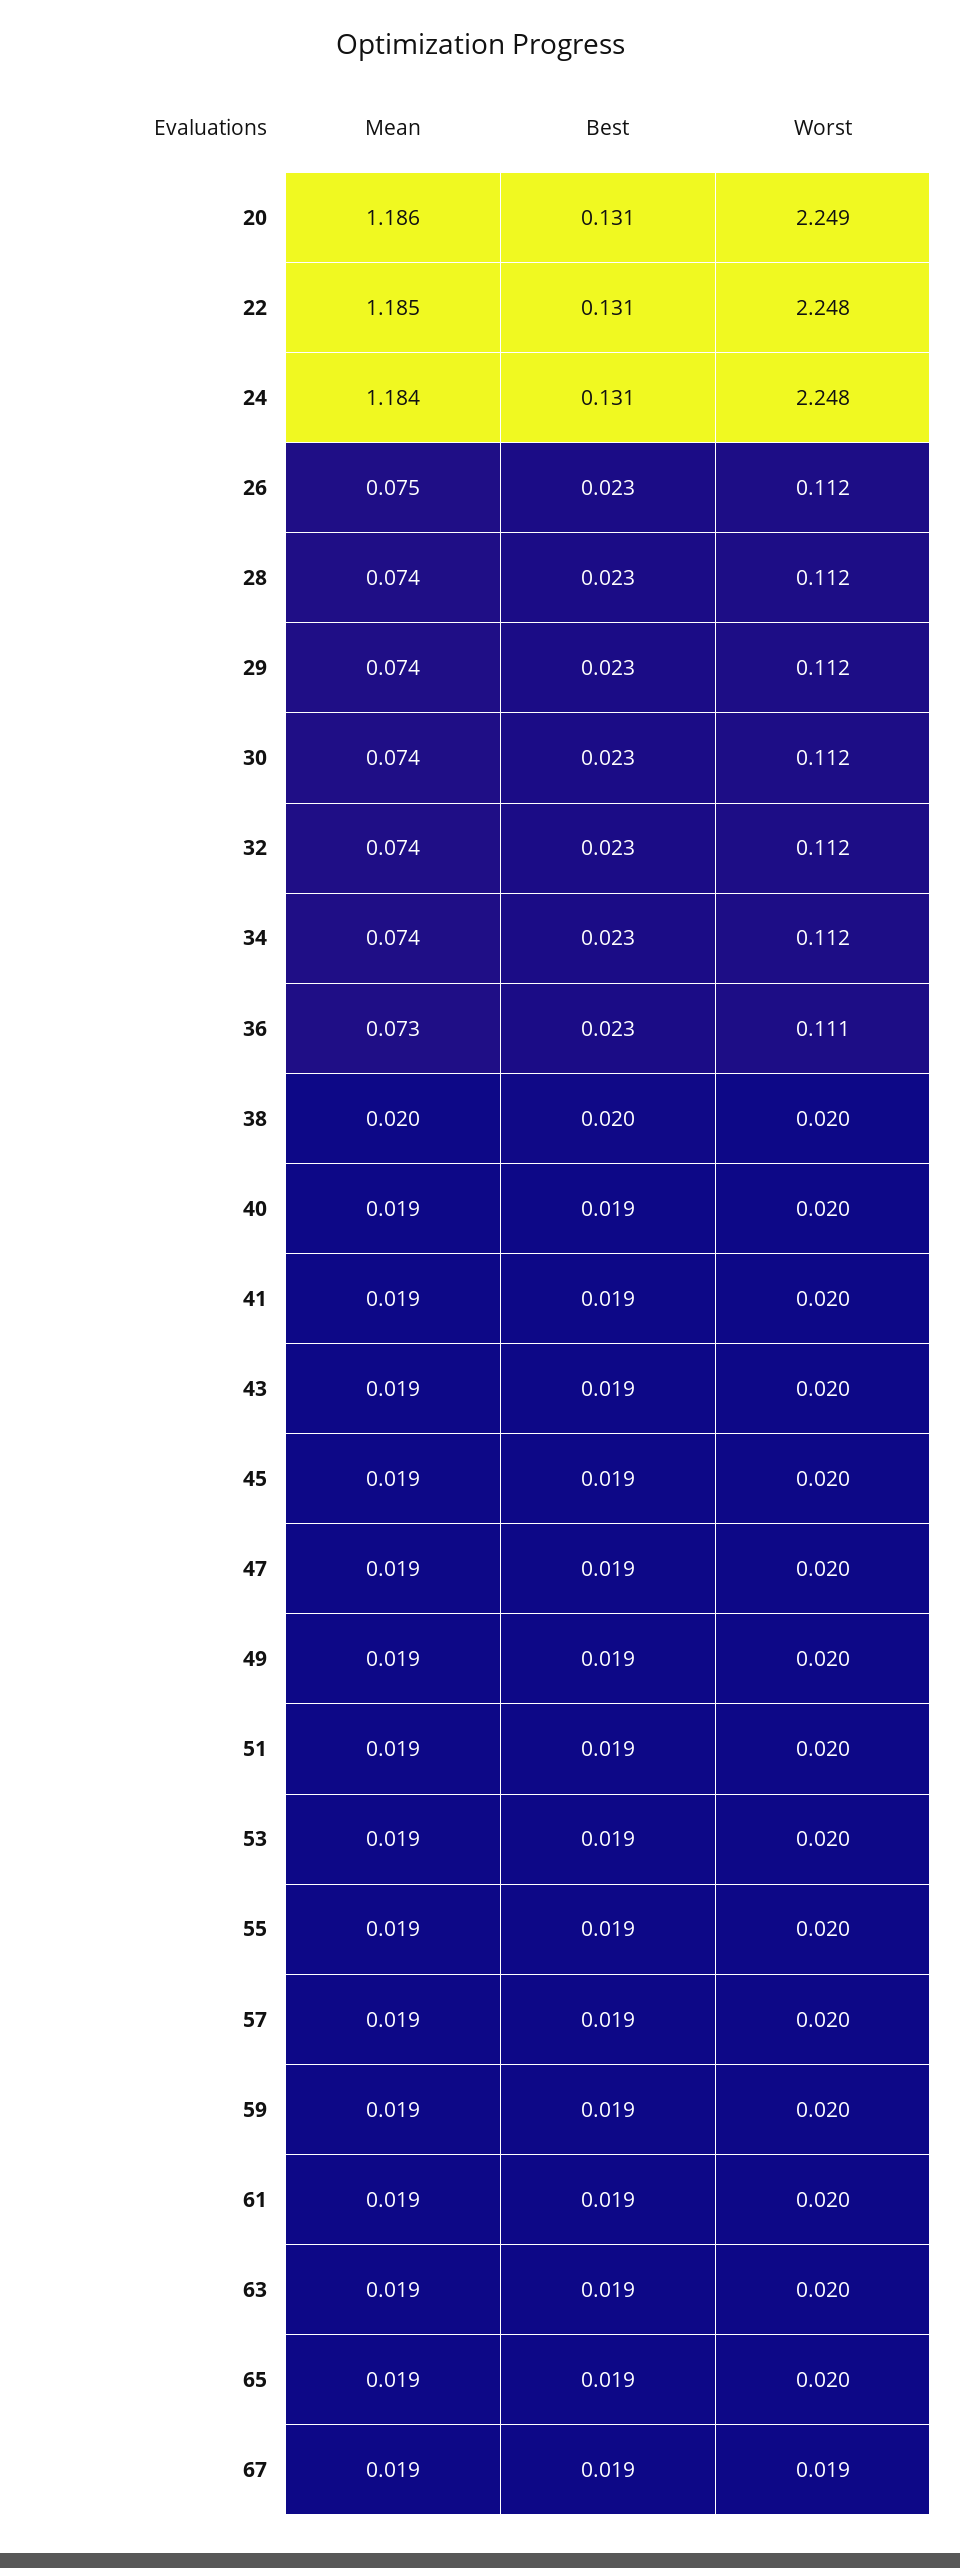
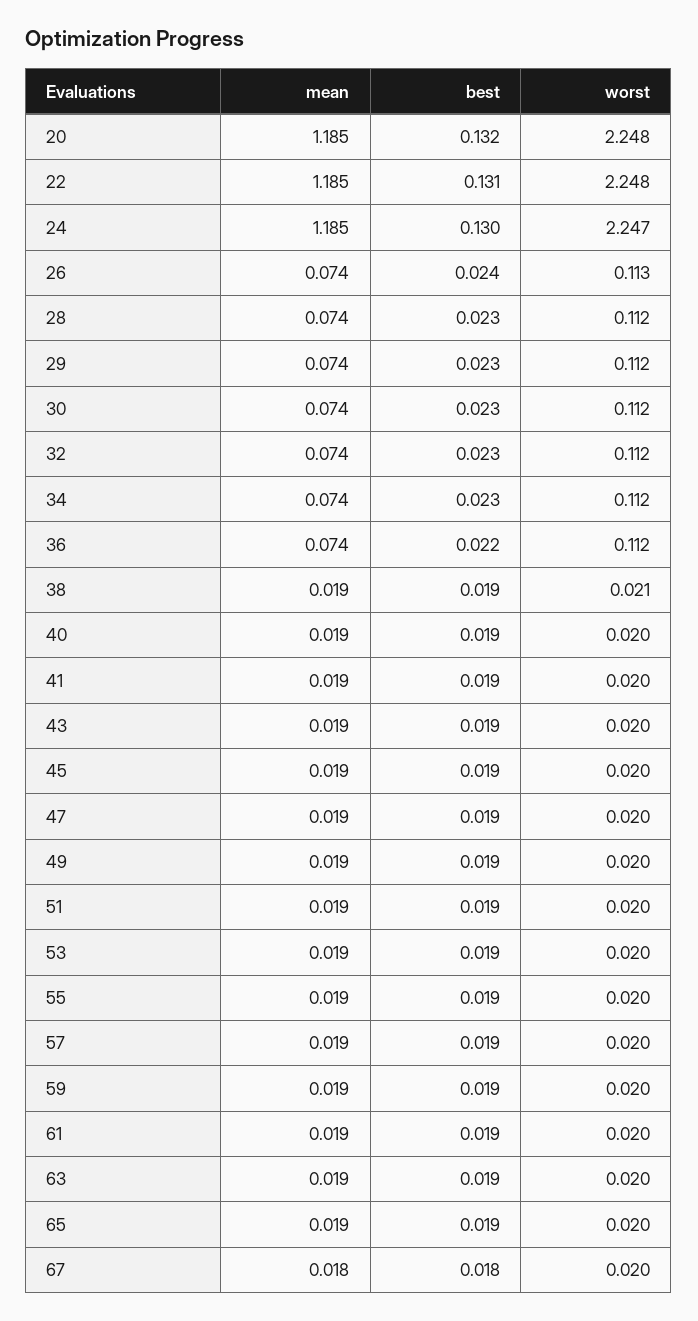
  {
    "Mean": {
-     "20": 1.186,
+     "20": 1.185,
      "22": 1.185,
-     "24": 1.184,
+     "24": 1.185,
-     "26": 0.075,
+     "26": 0.074,
      "28": 0.074,
      "29": 0.074,
      "30": 0.074,
      "32": 0.074,
      "34": 0.074,
-     "36": 0.073,
+     "36": 0.074,
-     "38": 0.02,
+     "38": 0.019,
      "40": 0.019,
      "41": 0.019,
      "43": 0.019,
      "45": 0.019,
      "47": 0.019,
      "49": 0.019,
      "51": 0.019,
      "53": 0.019,
      "55": 0.019,
      "57": 0.019,
      "59": 0.019,
      "61": 0.019,
      "63": 0.019,
      "65": 0.019,
-     "67": 0.019
+     "67": 0.018
    },
    "Best": {
-     "20": 0.131,
+     "20": 0.132,
      "22": 0.131,
-     "24": 0.131,
+     "24": 0.13,
-     "26": 0.023,
+     "26": 0.024,
      "28": 0.023,
      "29": 0.023,
      "30": 0.023,
      "32": 0.023,
      "34": 0.023,
-     "36": 0.023,
+     "36": 0.022,
-     "38": 0.02,
+     "38": 0.019,
      "40": 0.019,
      "41": 0.019,
      "43": 0.019,
      "45": 0.019,
      "47": 0.019,
      "49": 0.019,
      "51": 0.019,
      "53": 0.019,
      "55": 0.019,
      "57": 0.019,
      "59": 0.019,
      "61": 0.019,
      "63": 0.019,
      "65": 0.019,
-     "67": 0.019
+     "67": 0.018
    },
    "Worst": {
-     "20": 2.249,
+     "20": 2.248,
      "22": 2.248,
-     "24": 2.248,
+     "24": 2.247,
-     "26": 0.112,
+     "26": 0.113,
      "28": 0.112,
      "29": 0.112,
      "30": 0.112,
      "32": 0.112,
      "34": 0.112,
-     "36": 0.111,
+     "36": 0.112,
-     "38": 0.02,
+     "38": 0.021,
      "40": 0.02,
      "41": 0.02,
      "43": 0.02,
      "45": 0.02,
      "47": 0.02,
      "49": 0.02,
      "51": 0.02,
      "53": 0.02,
      "55": 0.02,
      "57": 0.02,
      "59": 0.02,
      "61": 0.02,
      "63": 0.02,
      "65": 0.02,
-     "67": 0.019
+     "67": 0.02
    }
  }

